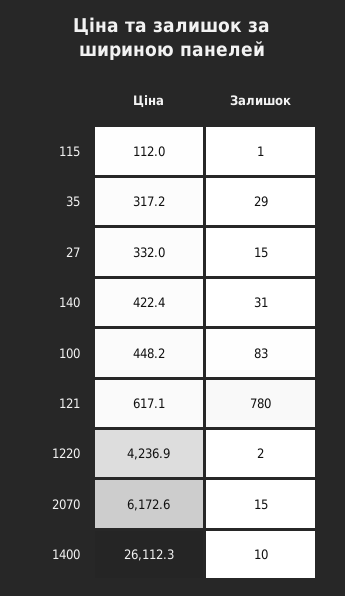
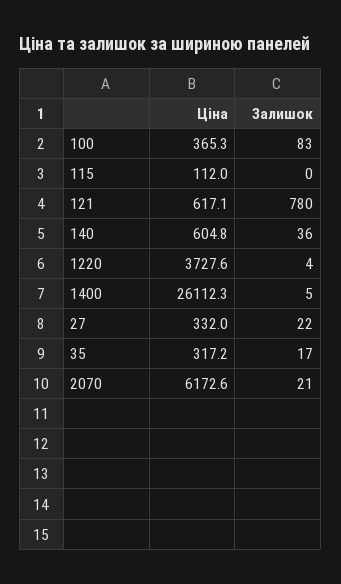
  {
    "Ціна": {
      "115": 112,
      "35": 317.2,
      "27": 332,
-     "140": 422.4,
+     "140": 604.8,
-     "100": 448.2,
+     "100": 365.3,
      "121": 617.1,
-     "1220": 4236.9,
+     "1220": 3727.6,
      "2070": 6172.6,
      "1400": 26112.3
    },
    "Залишок": {
-     "115": 1,
+     "115": 0,
-     "35": 29,
+     "35": 17,
-     "27": 15,
+     "27": 22,
-     "140": 31,
+     "140": 36,
      "100": 83,
      "121": 780,
-     "1220": 2,
+     "1220": 4,
-     "2070": 15,
+     "2070": 21,
-     "1400": 10
+     "1400": 5
    }
  }

